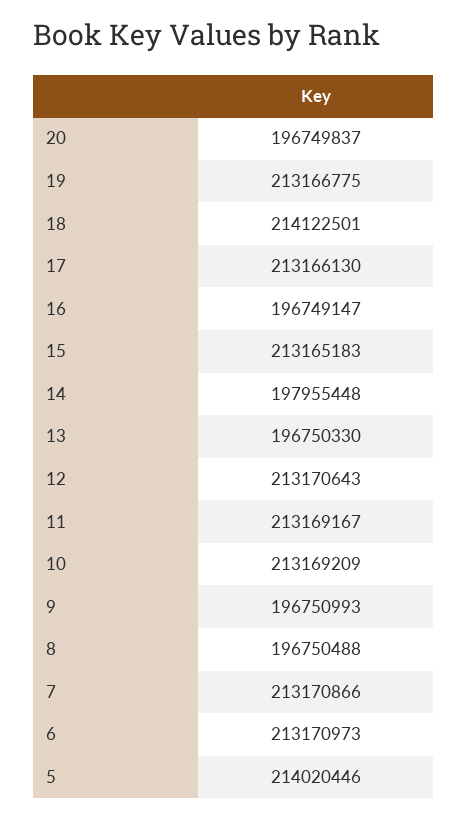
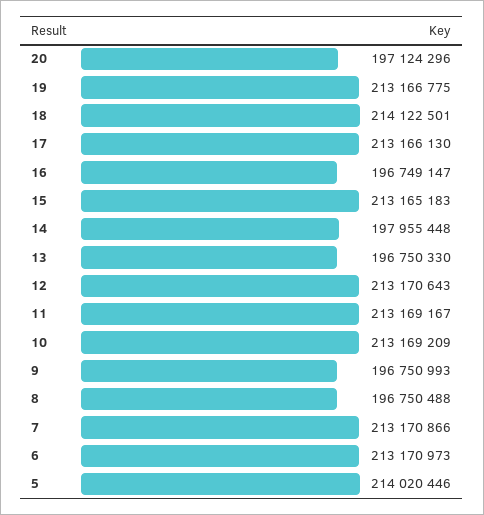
  {
-   "20": 196749837,
+   "20": 197124296,
    "19": 213166775,
    "18": 214122501,
    "17": 213166130,
    "16": 196749147,
    "15": 213165183,
    "14": 197955448,
    "13": 196750330,
    "12": 213170643,
    "11": 213169167,
    "10": 213169209,
    "9": 196750993,
    "8": 196750488,
    "7": 213170866,
    "6": 213170973,
    "5": 214020446
  }

